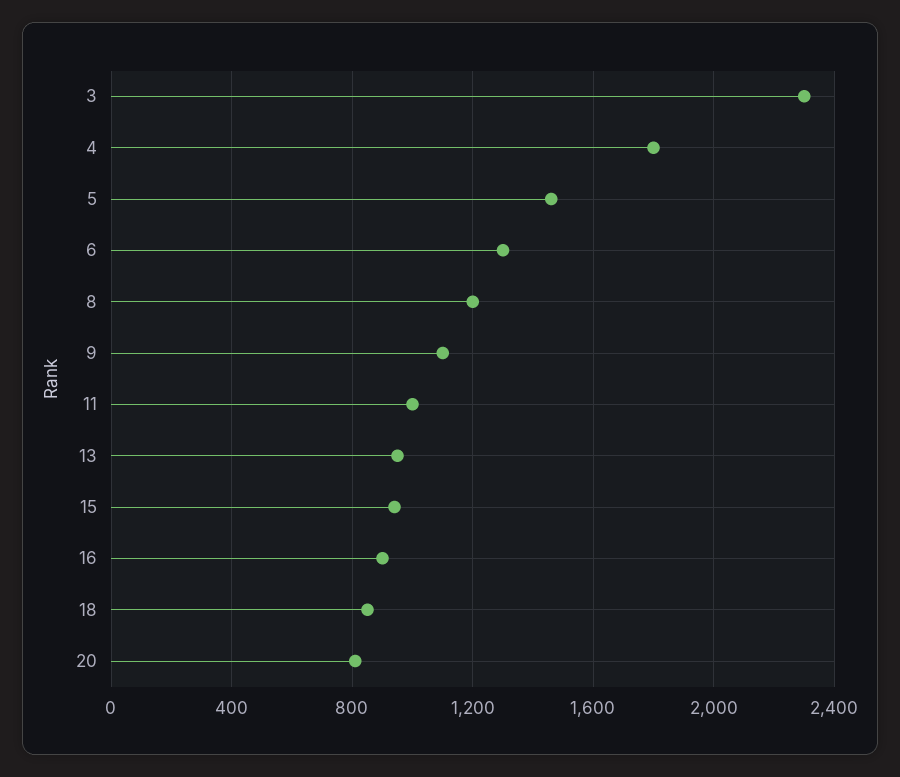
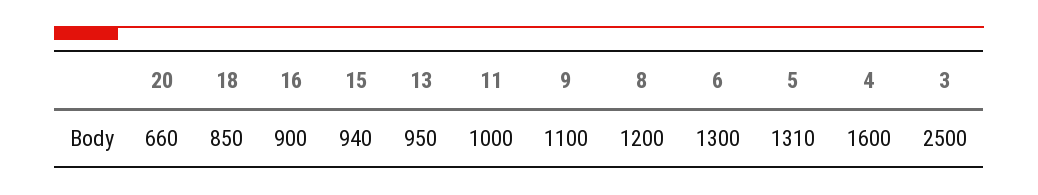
  {
-   "3": 2300,
+   "3": 2500,
-   "4": 1800,
+   "4": 1600,
-   "5": 1450,
+   "5": 1310,
    "6": 1300,
    "8": 1200,
    "9": 1100,
    "11": 1000,
    "13": 950,
    "15": 940,
    "16": 900,
    "18": 850,
-   "20": 800
+   "20": 660
  }

